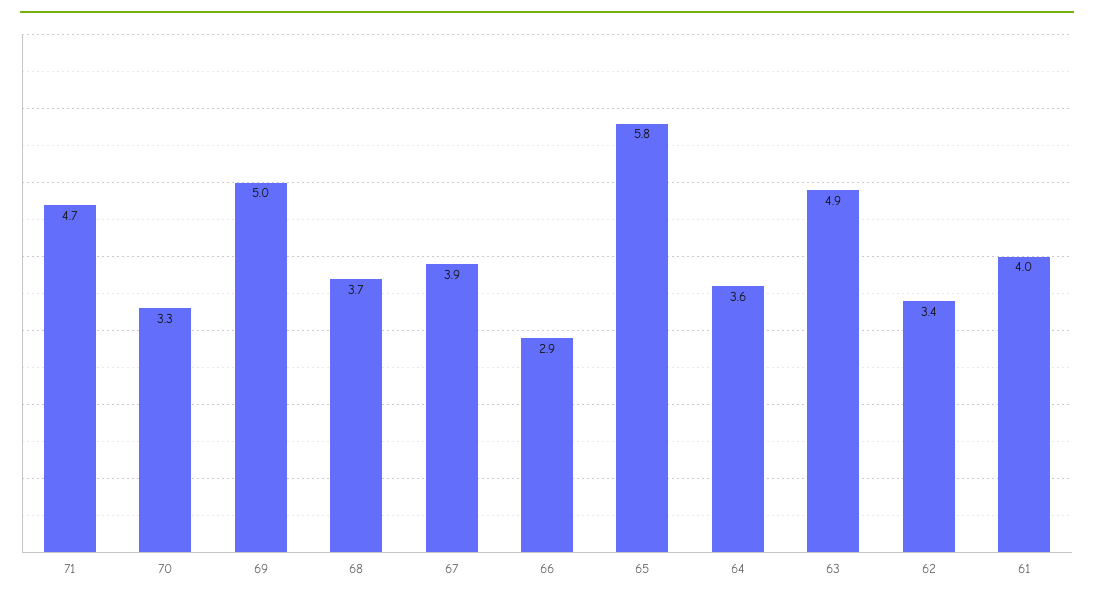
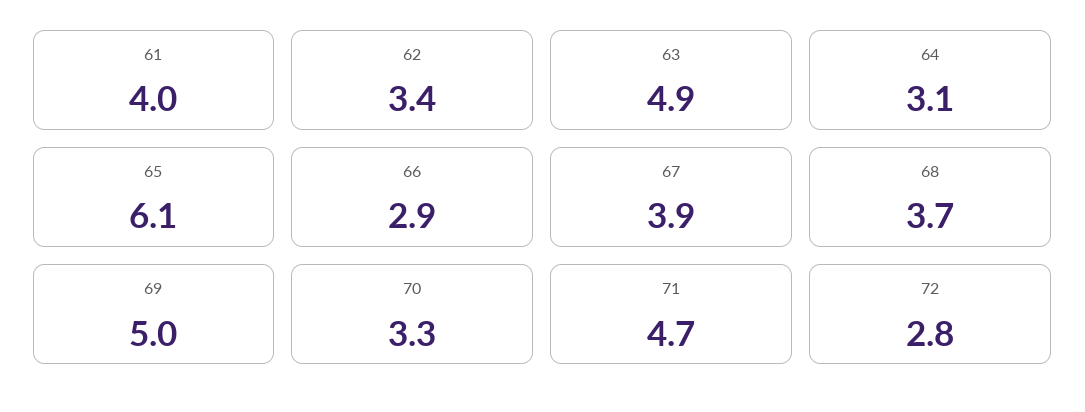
  {
    "71": 4.7,
    "70": 3.3,
    "69": 5,
    "68": 3.7,
    "67": 3.9,
    "66": 2.9,
-   "65": 5.8,
+   "65": 6.1,
-   "64": 3.6,
+   "64": 3.1,
    "63": 4.9,
    "62": 3.4,
-   "61": 4
+   "61": 4,
+   "72": 2.8
  }

